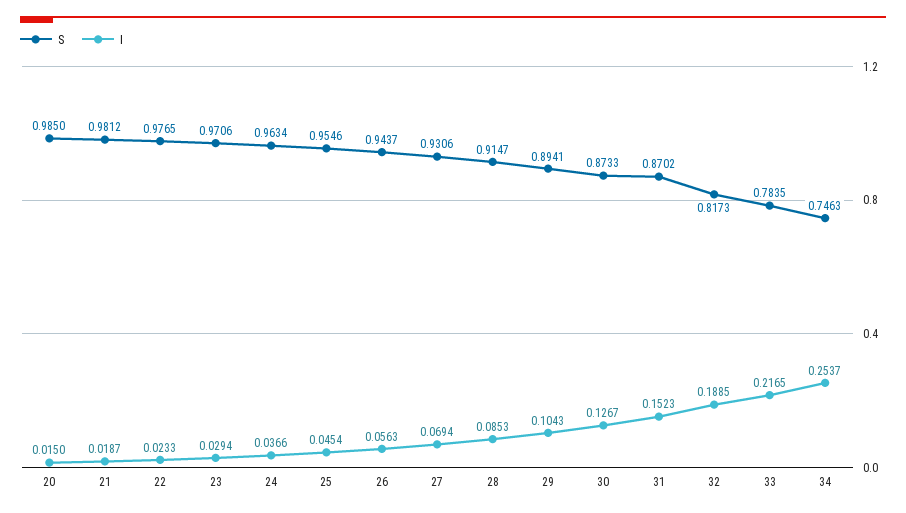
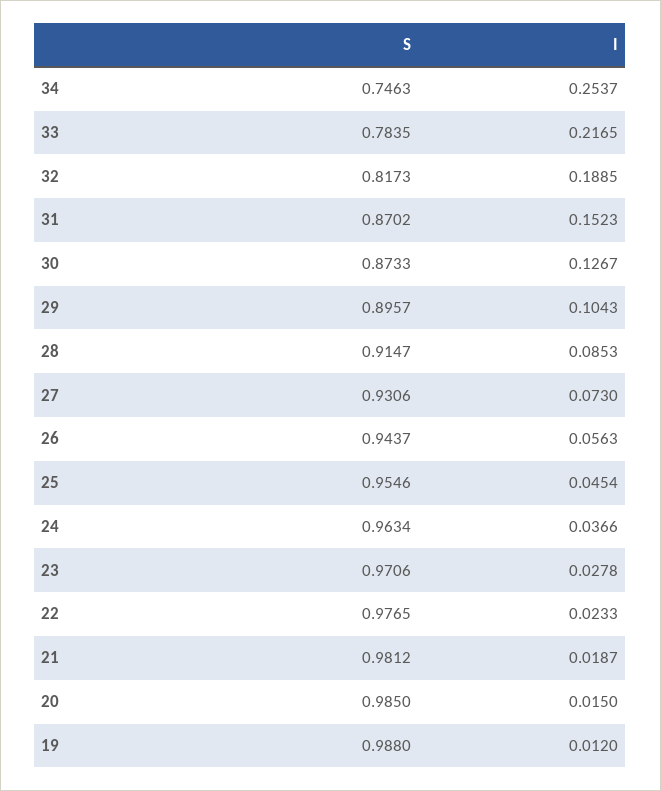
  {
    "S": {
      "20": 0.985,
      "21": 0.9812,
      "22": 0.9765,
      "23": 0.9706,
      "24": 0.9634,
      "25": 0.9546,
      "26": 0.9437,
      "27": 0.9306,
      "28": 0.9147,
-     "29": 0.8941,
+     "29": 0.8957,
      "30": 0.8733,
      "31": 0.8702,
      "32": 0.8173,
      "33": 0.7835,
-     "34": 0.7463
+     "34": 0.7463,
+     "19": 0.988
    },
    "I": {
      "20": 0.015,
      "21": 0.0187,
      "22": 0.0233,
-     "23": 0.0294,
+     "23": 0.0278,
      "24": 0.0366,
      "25": 0.0454,
      "26": 0.0563,
-     "27": 0.0694,
+     "27": 0.073,
      "28": 0.0853,
      "29": 0.1043,
      "30": 0.1267,
      "31": 0.1523,
      "32": 0.1885,
      "33": 0.2165,
-     "34": 0.2537
+     "34": 0.2537,
+     "19": 0.012
    }
  }

